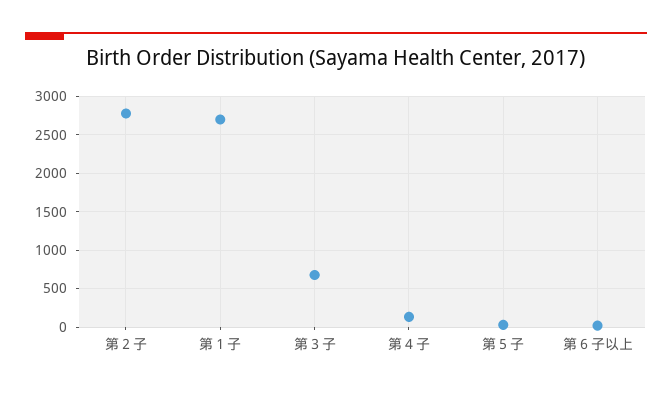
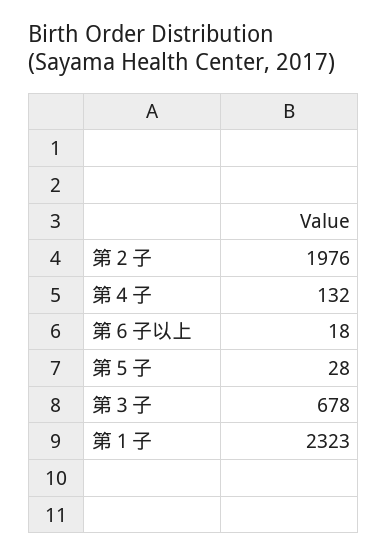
  {
-   "第２子": 2800,
+   "第２子": 1976,
-   "第１子": 2700,
+   "第１子": 2323,
    "第３子": 678,
    "第４子": 132,
    "第５子": 28,
    "第６子以上": 18
  }

